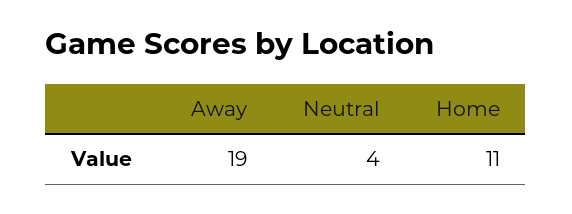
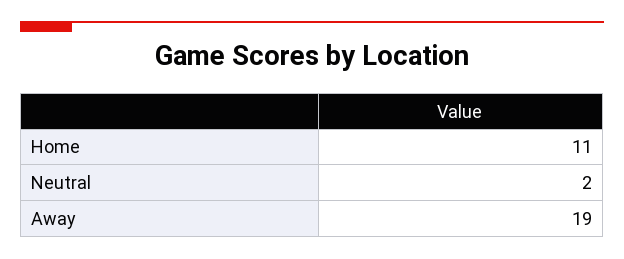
  {
    "Away": 19,
-   "Neutral": 4,
+   "Neutral": 2,
    "Home": 11
  }

